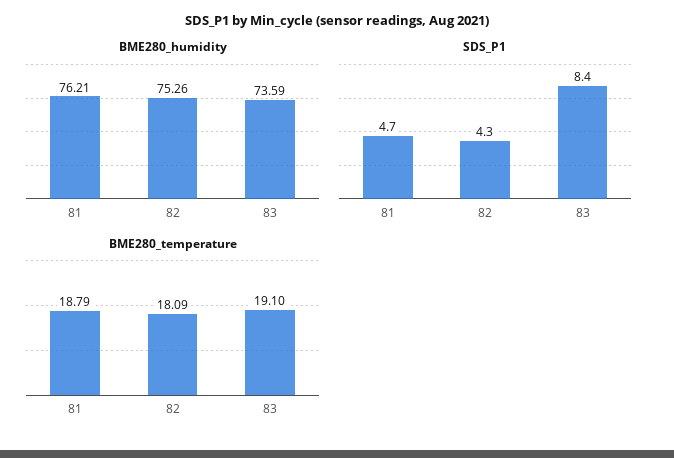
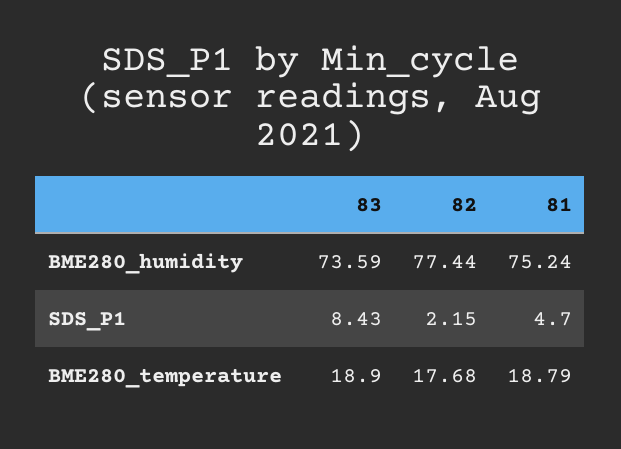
  {
    "BME280_humidity": {
-     "81": 76.21,
+     "81": 75.24,
-     "82": 75.26,
+     "82": 77.44,
      "83": 73.59
    },
    "SDS_P1": {
      "81": 4.7,
-     "82": 4.3,
+     "82": 2.15,
      "83": 8.43
    },
    "BME280_temperature": {
      "81": 18.79,
-     "82": 18.09,
+     "82": 17.68,
-     "83": 19.1
+     "83": 18.9
    }
  }

